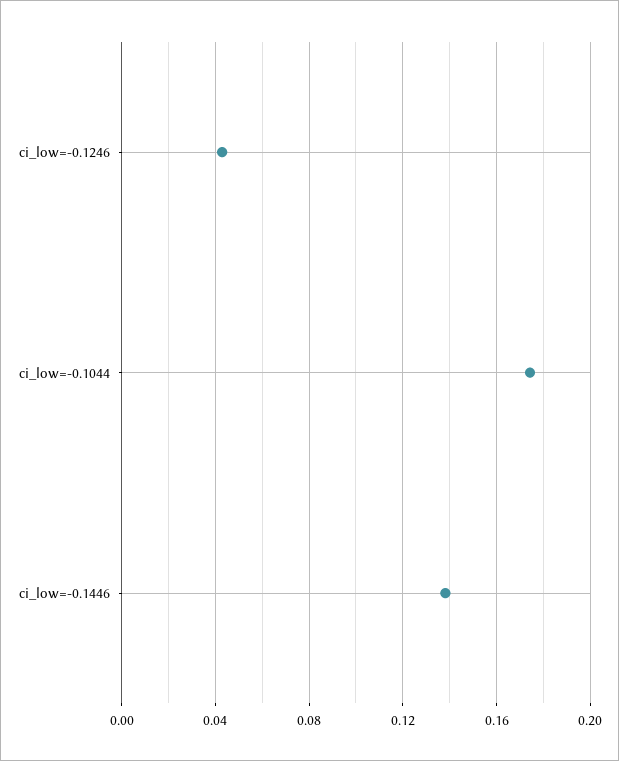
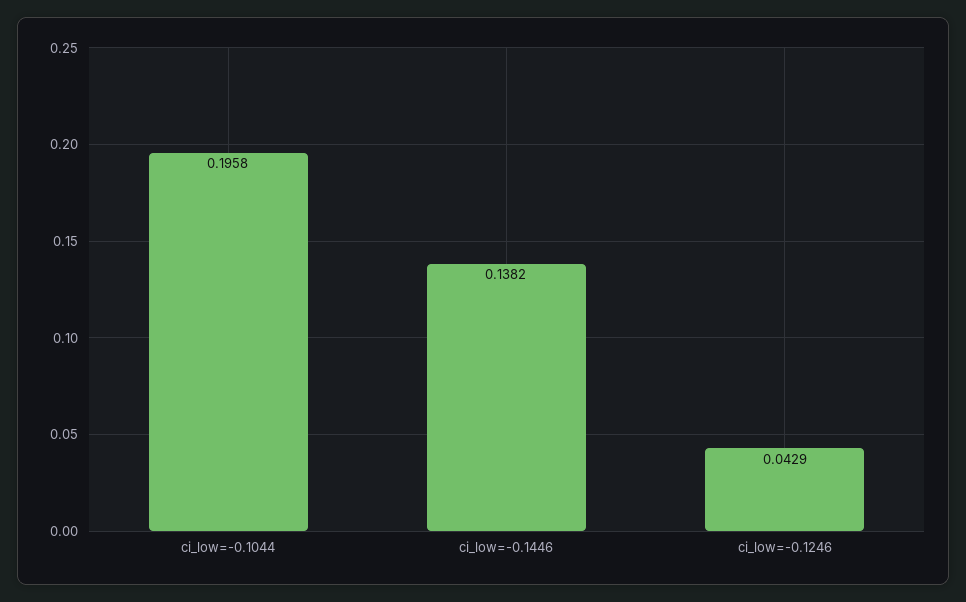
  {
    "ci_low=-0.1246": 0.0429,
-   "ci_low=-0.1044": 0.175,
+   "ci_low=-0.1044": 0.1958,
    "ci_low=-0.1446": 0.1382
  }

